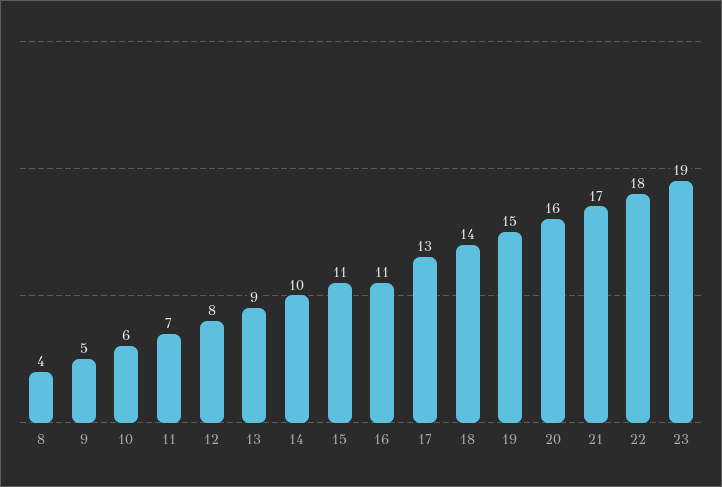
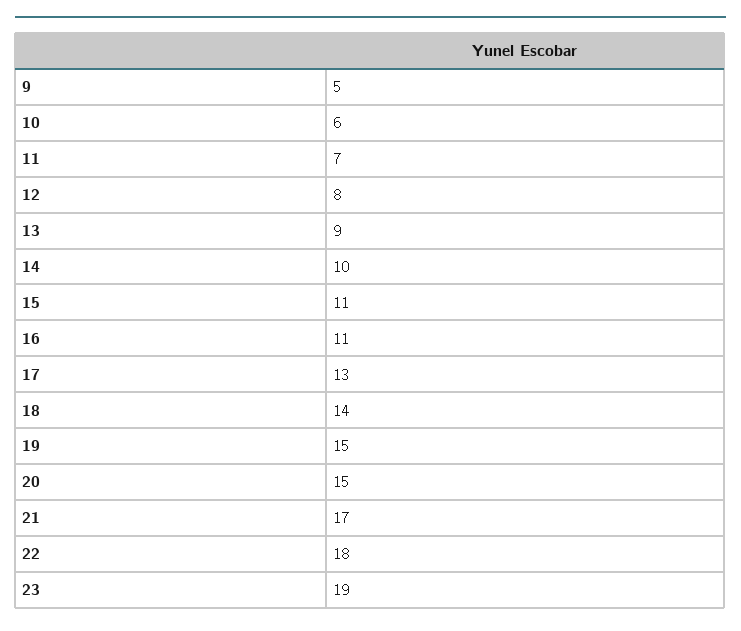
  {
-   "8": 4,
    "9": 5,
    "10": 6,
    "11": 7,
    "12": 8,
    "13": 9,
    "14": 10,
    "15": 11,
    "16": 11,
    "17": 13,
    "18": 14,
    "19": 15,
-   "20": 16,
+   "20": 15,
    "21": 17,
    "22": 18,
    "23": 19
  }

